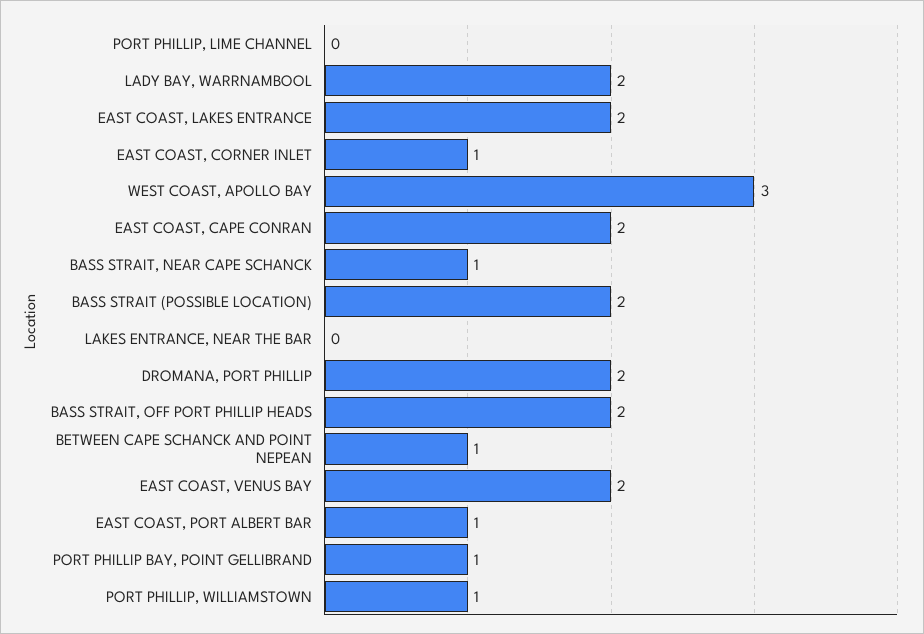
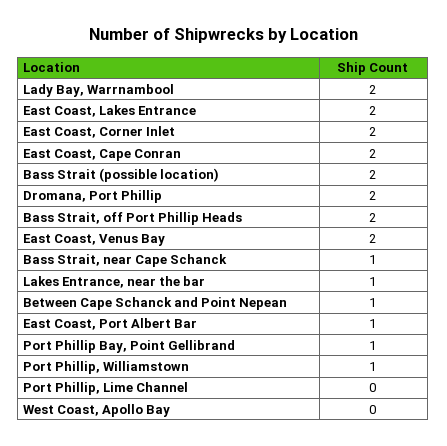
  {
    "PORT PHILLIP, LIME CHANNEL": 0,
    "LADY BAY, WARRNAMBOOL": 2,
    "EAST COAST, LAKES ENTRANCE": 2,
-   "EAST COAST, CORNER INLET": 1,
+   "EAST COAST, CORNER INLET": 2,
-   "WEST COAST, APOLLO BAY": 3,
+   "WEST COAST, APOLLO BAY": 0,
    "EAST COAST, CAPE CONRAN": 2,
    "BASS STRAIT, NEAR CAPE SCHANCK": 1,
    "BASS STRAIT (POSSIBLE LOCATION)": 2,
-   "LAKES ENTRANCE, NEAR THE BAR": 0,
+   "LAKES ENTRANCE, NEAR THE BAR": 1,
    "DROMANA, PORT PHILLIP": 2,
    "BASS STRAIT, OFF PORT PHILLIP HEADS": 2,
    "BETWEEN CAPE SCHANCK AND POINT NEPEAN": 1,
    "EAST COAST, VENUS BAY": 2,
    "EAST COAST, PORT ALBERT BAR": 1,
    "PORT PHILLIP BAY, POINT GELLIBRAND": 1,
    "PORT PHILLIP, WILLIAMSTOWN": 1
  }

